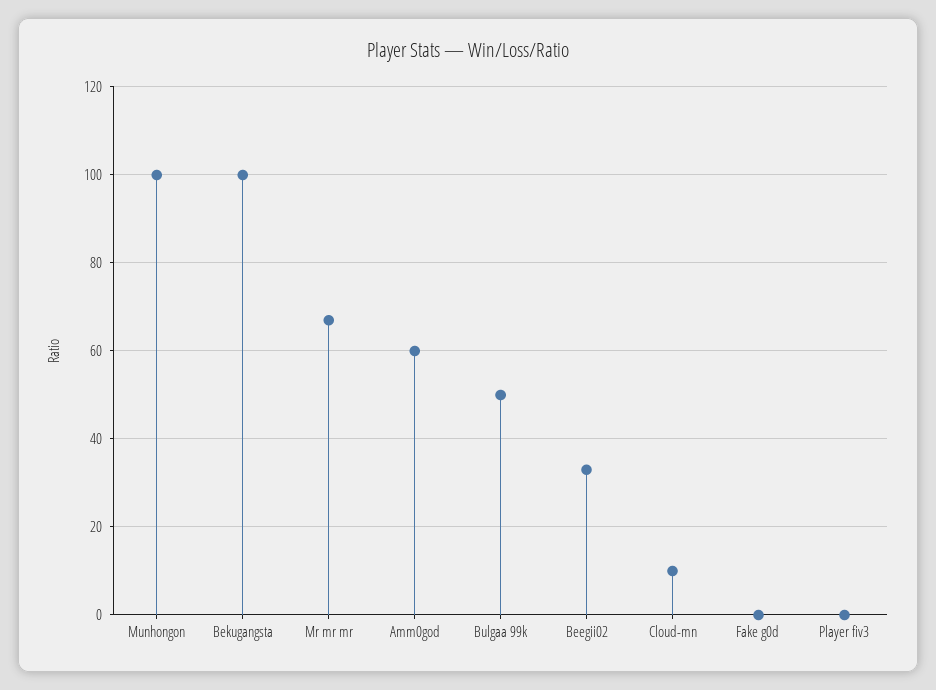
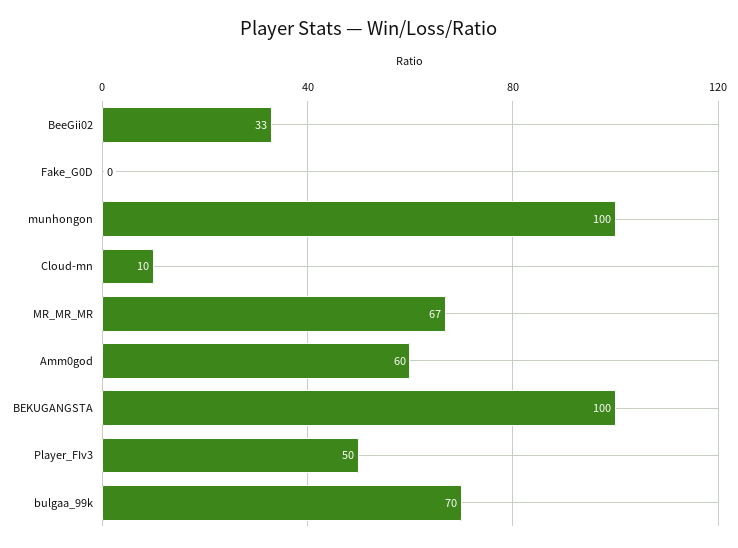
  {
    "Munhongon": 100,
    "Bekugangsta": 100,
    "Mr mr mr": 67,
    "Amm0god": 60,
-   "Bulgaa 99k": 50,
+   "Bulgaa 99k": 70,
    "Beegii02": 33,
    "Cloud-mn": 10,
    "Fake g0d": 0,
-   "Player fiv3": 0
+   "Player fiv3": 50
  }

